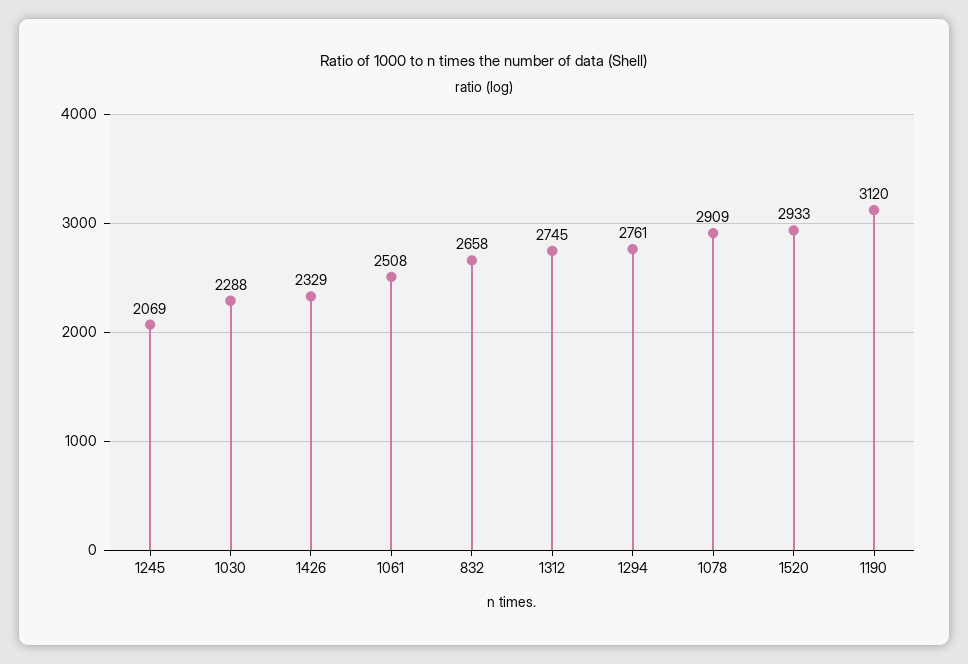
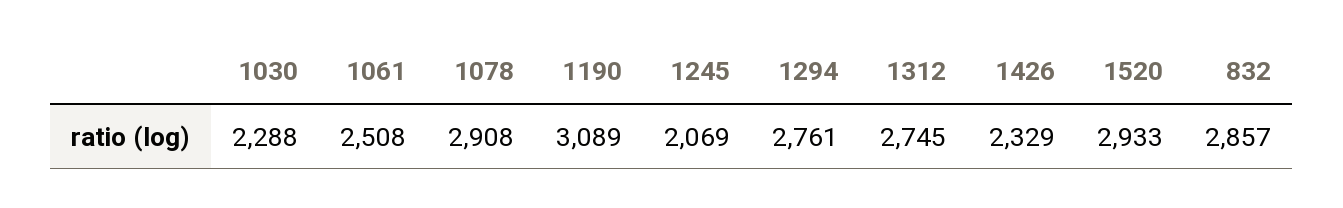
  {
    "1245": 2069,
    "1030": 2288,
    "1426": 2329,
    "1061": 2508,
-   "832": 2658,
+   "832": 2857,
    "1312": 2745,
    "1294": 2761,
-   "1078": 2909,
+   "1078": 2908,
    "1520": 2933,
-   "1190": 3120
+   "1190": 3089
  }

